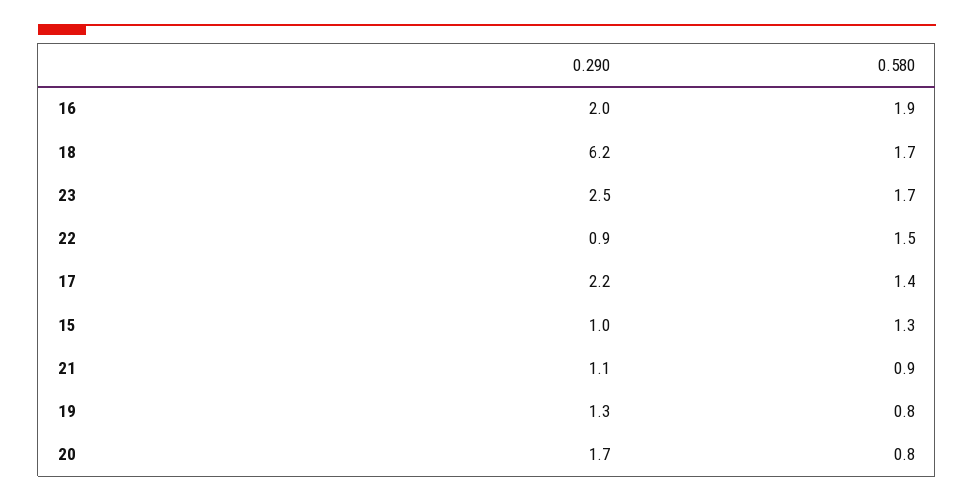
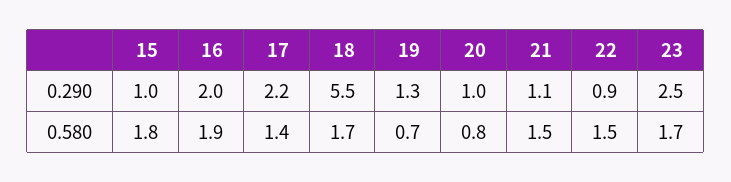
  {
    "0.290": {
      "16": 2,
-     "18": 6.2,
+     "18": 5.5,
      "23": 2.5,
      "22": 0.9,
      "17": 2.2,
      "15": 1,
      "21": 1.1,
      "19": 1.3,
-     "20": 1.7
+     "20": 1
    },
    "0.580": {
      "16": 1.9,
      "18": 1.7,
      "23": 1.7,
      "22": 1.5,
      "17": 1.4,
-     "15": 1.3,
+     "15": 1.8,
-     "21": 0.9,
+     "21": 1.5,
-     "19": 0.8,
+     "19": 0.7,
      "20": 0.8
    }
  }

